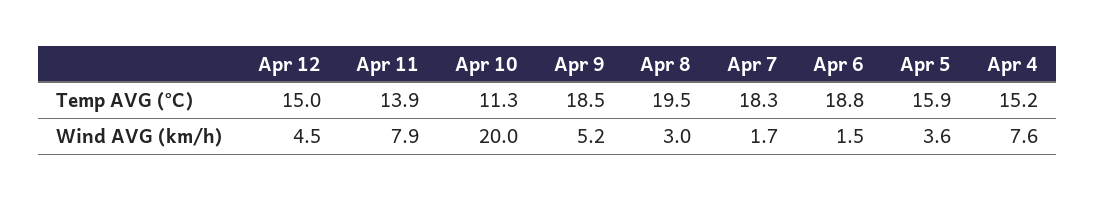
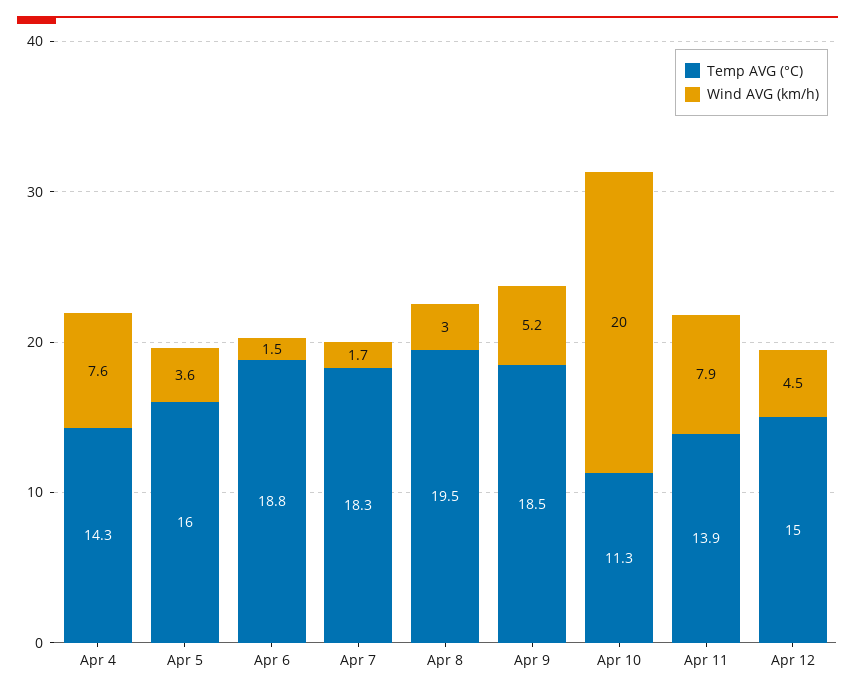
  {
    "Temp AVG (°C)": {
      "Apr 12": 15,
      "Apr 11": 13.9,
      "Apr 10": 11.3,
      "Apr 9": 18.5,
      "Apr 8": 19.5,
      "Apr 7": 18.3,
      "Apr 6": 18.8,
-     "Apr 5": 15.9,
+     "Apr 5": 16,
-     "Apr 4": 15.2
+     "Apr 4": 14.3
    },
    "Wind AVG (km/h)": {
      "Apr 12": 4.5,
      "Apr 11": 7.9,
      "Apr 10": 20,
      "Apr 9": 5.2,
      "Apr 8": 3,
      "Apr 7": 1.7,
      "Apr 6": 1.5,
      "Apr 5": 3.6,
      "Apr 4": 7.6
    }
  }

